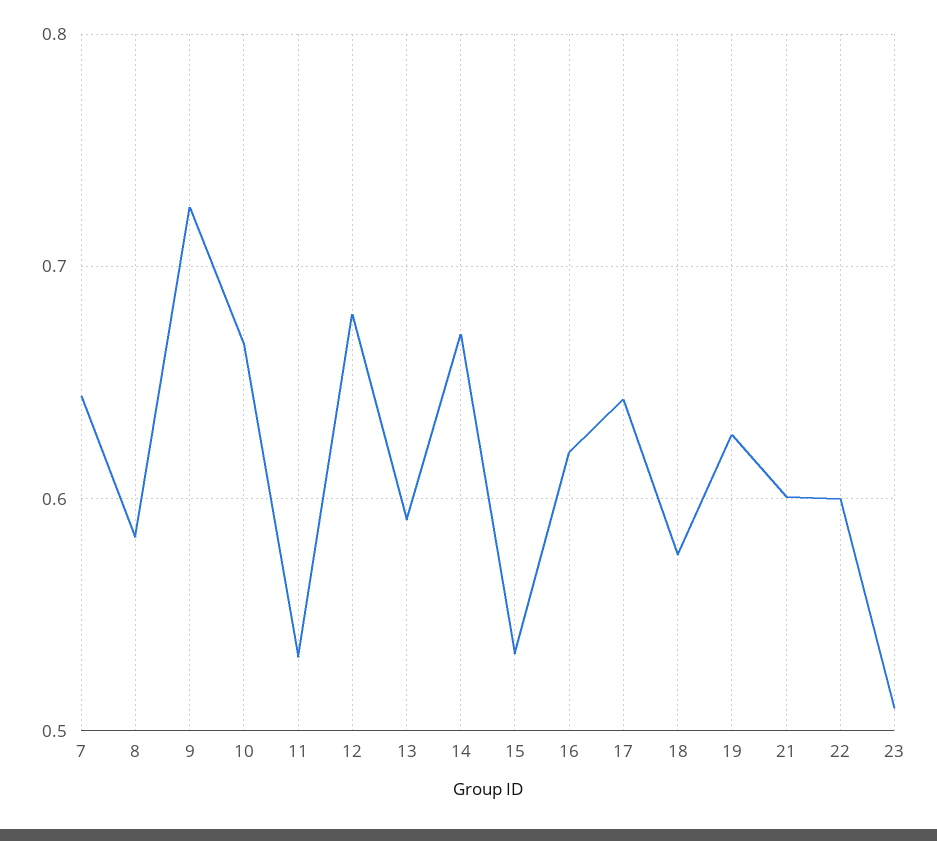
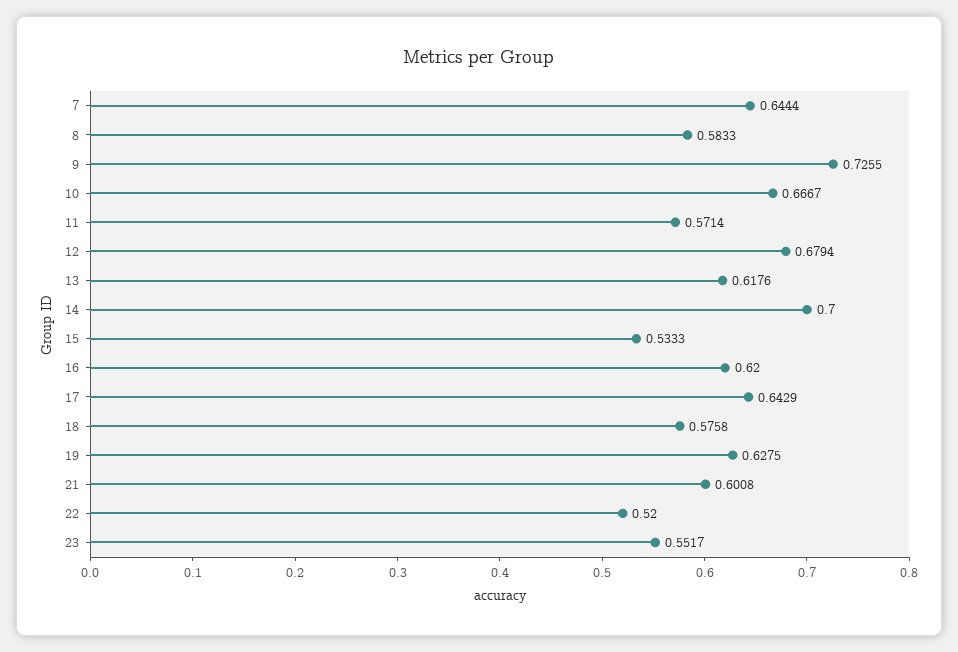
  {
    "7": 0.6444,
    "8": 0.5833,
    "9": 0.7255,
    "10": 0.6667,
-   "11": 0.53,
+   "11": 0.5714,
    "12": 0.6794,
-   "13": 0.59,
+   "13": 0.6176,
-   "14": 0.67,
+   "14": 0.7,
    "15": 0.5333,
    "16": 0.62,
    "17": 0.6429,
    "18": 0.5758,
    "19": 0.6275,
    "21": 0.6008,
-   "22": 0.6,
+   "22": 0.52,
-   "23": 0.51
+   "23": 0.5517
  }

